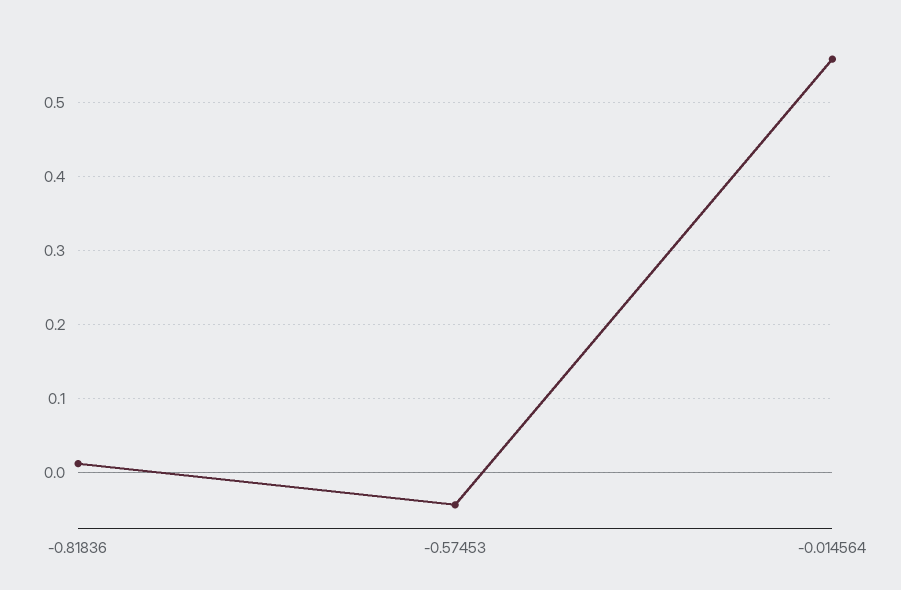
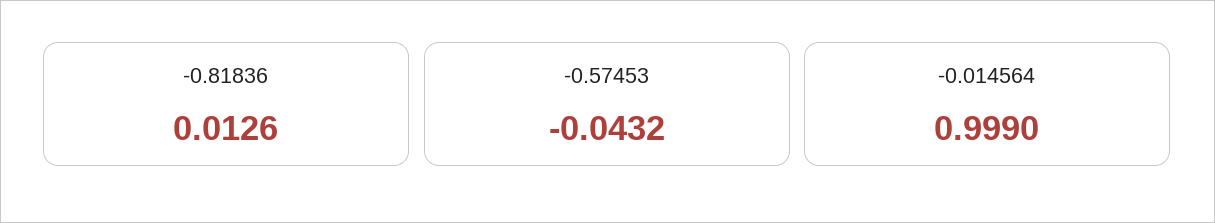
  {
    "-0.81836": 0.0126,
    "-0.57453": -0.0432,
-   "-0.014564": 0.56
+   "-0.014564": 0.999
  }

